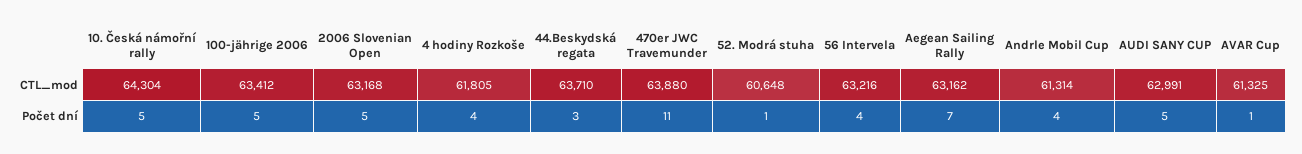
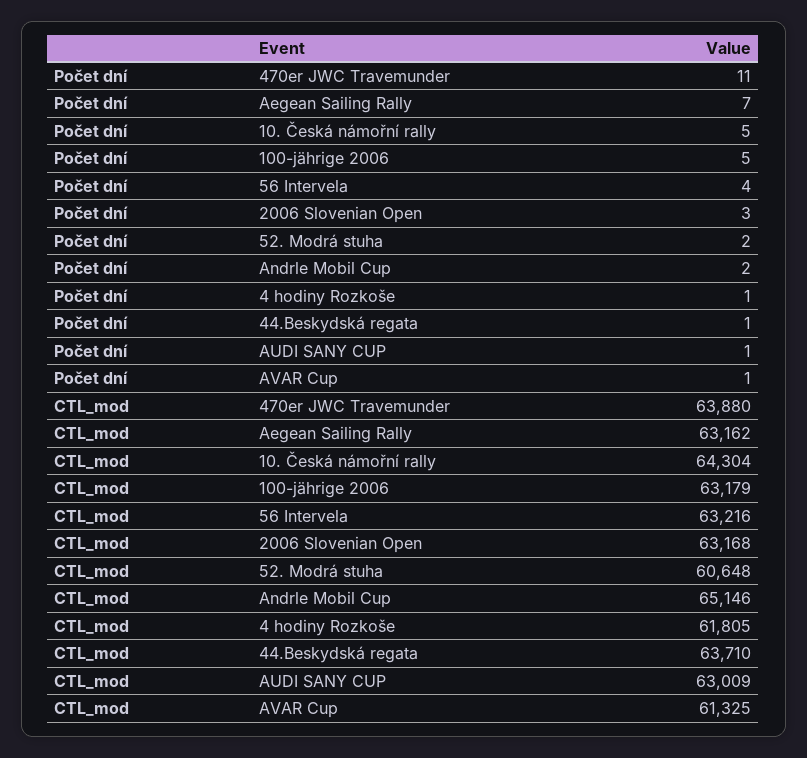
  {
    "10. Česká námořní rally": {
      "CTL_mod": 64304,
      "Počet dní": 5
    },
    "100-jährige 2006": {
-     "CTL_mod": 63412,
+     "CTL_mod": 63179,
      "Počet dní": 5
    },
    "2006 Slovenian Open": {
      "CTL_mod": 63168,
-     "Počet dní": 5
+     "Počet dní": 3
    },
    "4 hodiny Rozkoše": {
      "CTL_mod": 61805,
-     "Počet dní": 4
+     "Počet dní": 1
    },
    "44.Beskydská regata": {
      "CTL_mod": 63710,
-     "Počet dní": 3
+     "Počet dní": 1
    },
    "470er JWC Travemunder": {
      "CTL_mod": 63880,
      "Počet dní": 11
    },
    "52. Modrá stuha": {
      "CTL_mod": 60648,
-     "Počet dní": 1
+     "Počet dní": 2
    },
    "56 Intervela": {
      "CTL_mod": 63216,
      "Počet dní": 4
    },
    "Aegean Sailing Rally": {
      "CTL_mod": 63162,
      "Počet dní": 7
    },
    "Andrle Mobil Cup": {
-     "CTL_mod": 61314,
+     "CTL_mod": 65146,
-     "Počet dní": 4
+     "Počet dní": 2
    },
    "AUDI SANY CUP": {
-     "CTL_mod": 62991,
+     "CTL_mod": 63009,
-     "Počet dní": 5
+     "Počet dní": 1
    },
    "AVAR Cup": {
      "CTL_mod": 61325,
      "Počet dní": 1
    }
  }

